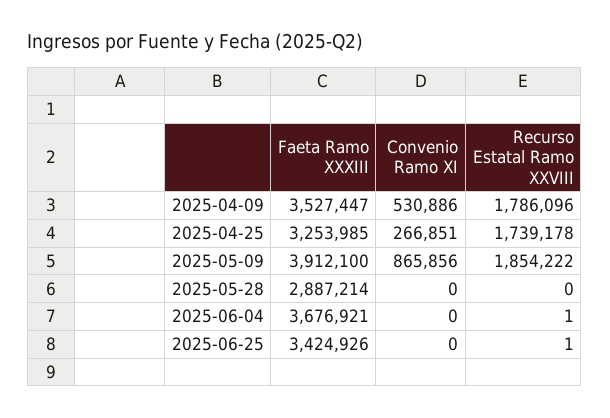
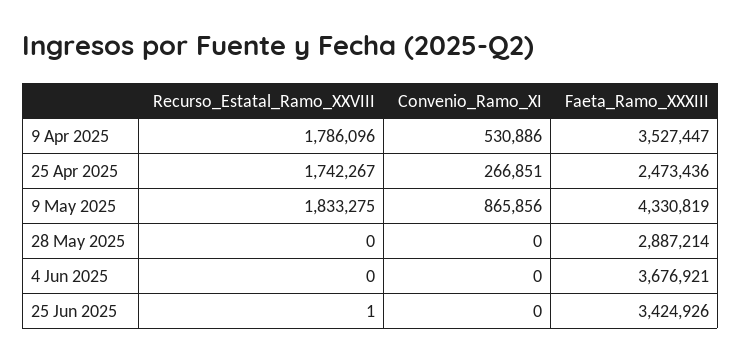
  {
    "Faeta Ramo XXXIII": {
      "2025-04-09": 3527447,
-     "2025-04-25": 3253985,
+     "2025-04-25": 2473436,
-     "2025-05-09": 3912100,
+     "2025-05-09": 4330819,
      "2025-05-28": 2887214,
      "2025-06-04": 3676921,
      "2025-06-25": 3424926
    },
    "Convenio Ramo XI": {
      "2025-04-09": 530886,
      "2025-04-25": 266851,
      "2025-05-09": 865856,
      "2025-05-28": 0,
      "2025-06-04": 0,
      "2025-06-25": 0
    },
    "Recurso Estatal Ramo XXVIII": {
      "2025-04-09": 1786096,
-     "2025-04-25": 1739178,
+     "2025-04-25": 1742267,
-     "2025-05-09": 1854222,
+     "2025-05-09": 1833275,
      "2025-05-28": 0,
-     "2025-06-04": 1,
+     "2025-06-04": 0,
      "2025-06-25": 1
    }
  }

